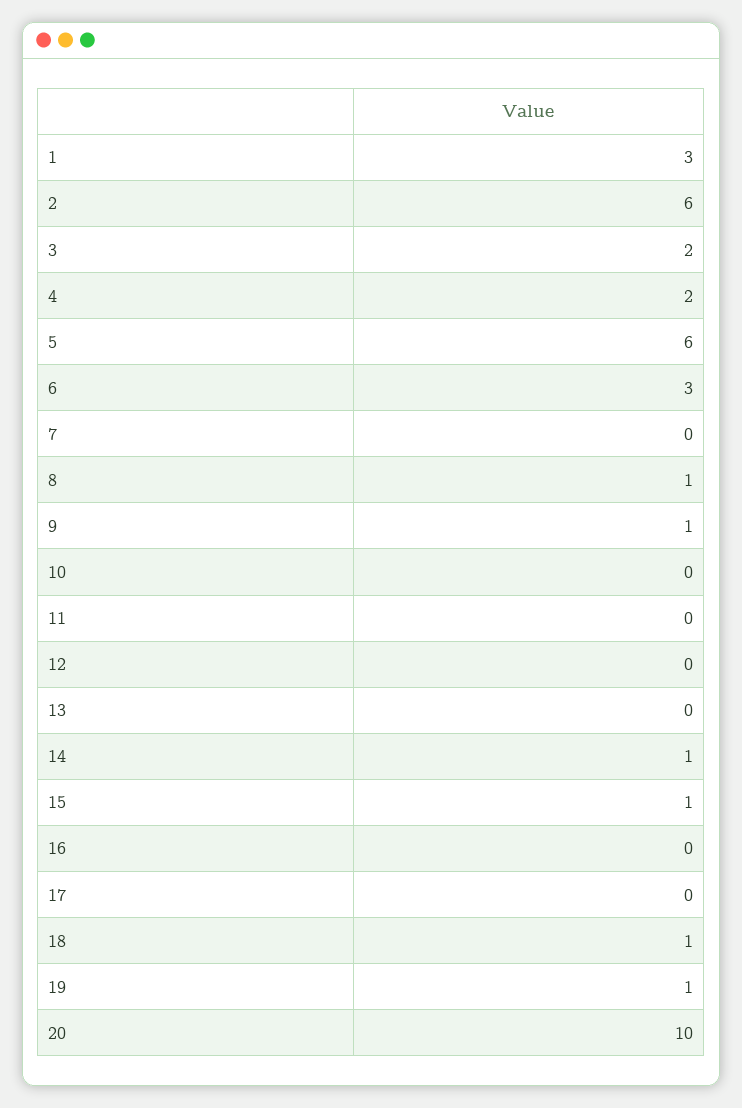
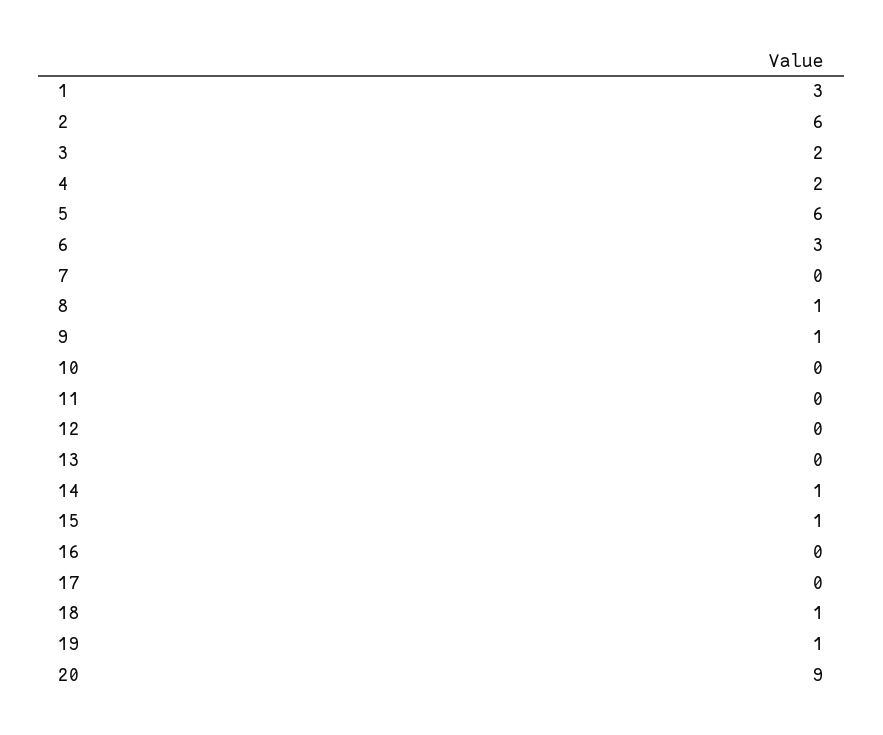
  {
    "1": 3,
    "2": 6,
    "3": 2,
    "4": 2,
    "5": 6,
    "6": 3,
    "7": 0,
    "8": 1,
    "9": 1,
    "10": 0,
    "11": 0,
    "12": 0,
    "13": 0,
    "14": 1,
    "15": 1,
    "16": 0,
    "17": 0,
    "18": 1,
    "19": 1,
-   "20": 10
+   "20": 9
  }

